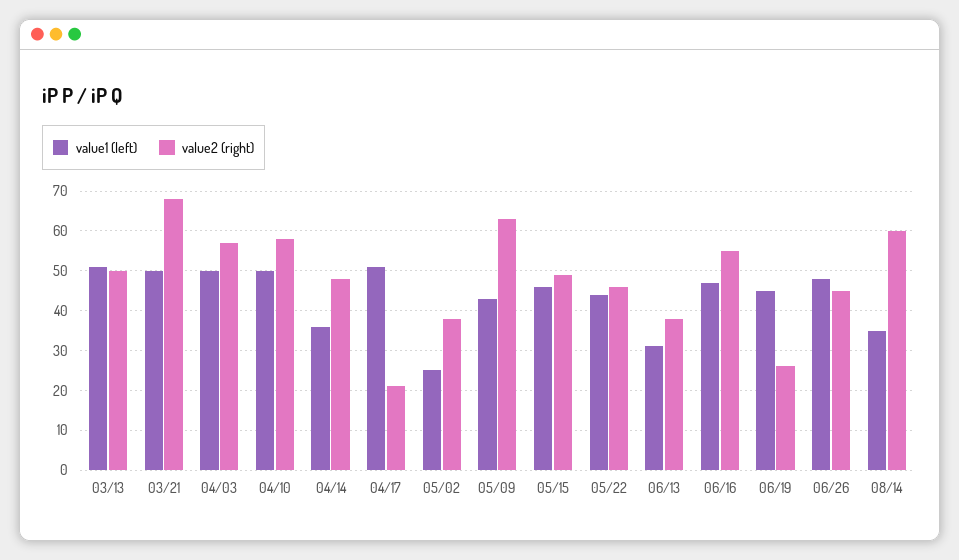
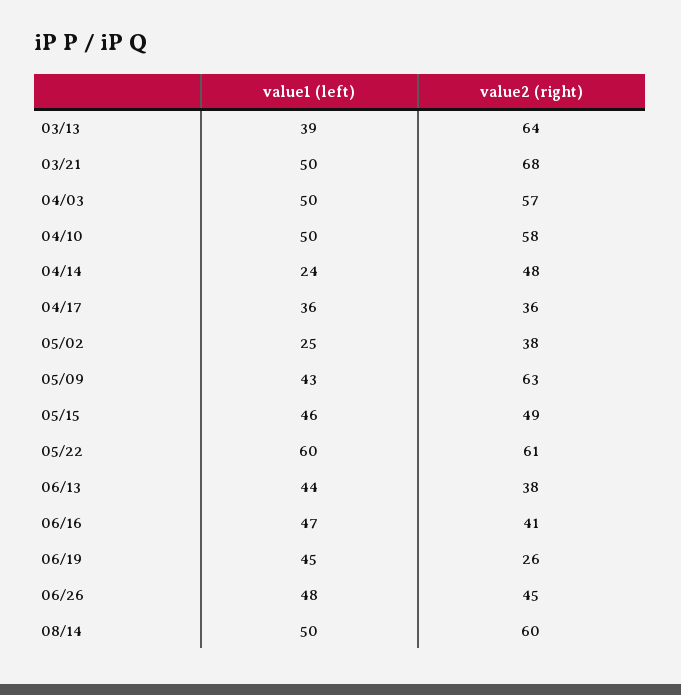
  {
    "value1 (left)": {
-     "03/13": 50,
+     "03/13": 39,
      "03/21": 50,
      "04/03": 50,
      "04/10": 50,
-     "04/14": 35,
+     "04/14": 24,
-     "04/17": 50,
+     "04/17": 36,
      "05/02": 25,
      "05/09": 43,
      "05/15": 46,
-     "05/22": 45,
+     "05/22": 60,
-     "06/13": 30,
+     "06/13": 44,
      "06/16": 47,
      "06/19": 45,
      "06/26": 48,
-     "08/14": 35
+     "08/14": 50
    },
    "value2 (right)": {
-     "03/13": 50,
+     "03/13": 64,
      "03/21": 68,
      "04/03": 57,
      "04/10": 58,
      "04/14": 48,
-     "04/17": 20,
+     "04/17": 36,
      "05/02": 38,
      "05/09": 63,
      "05/15": 49,
-     "05/22": 45,
+     "05/22": 61,
      "06/13": 38,
-     "06/16": 55,
+     "06/16": 41,
      "06/19": 26,
      "06/26": 45,
      "08/14": 60
    }
  }

